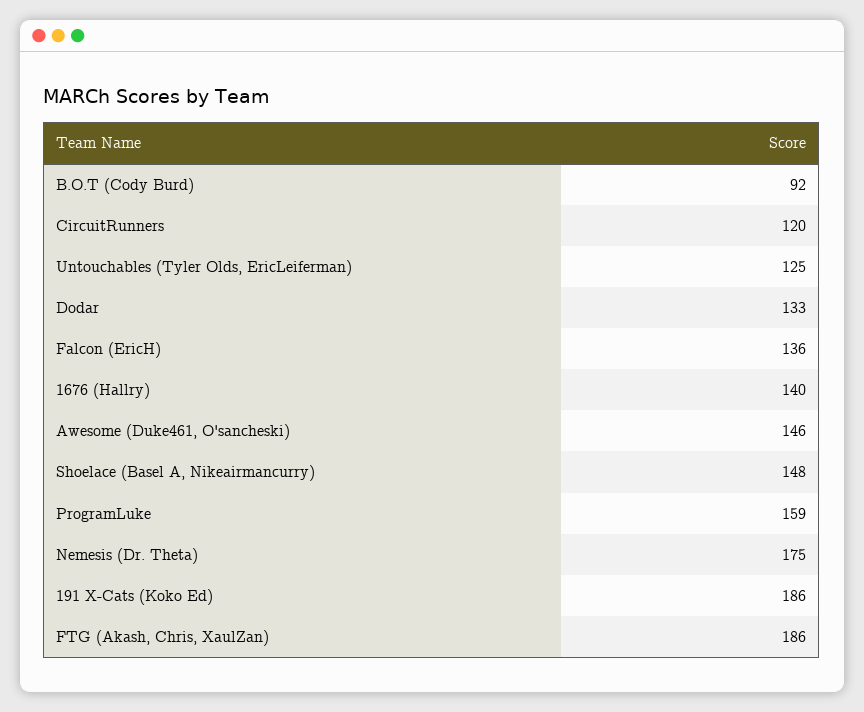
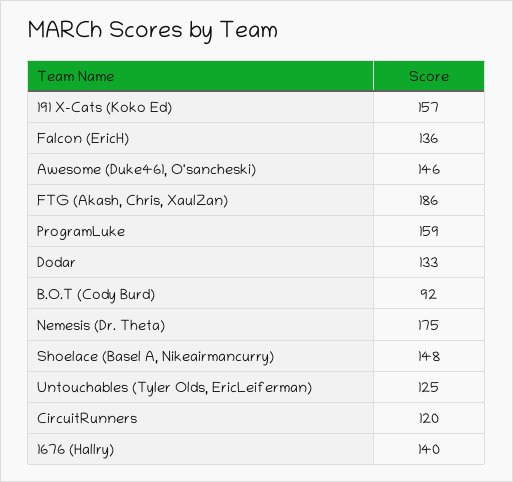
  {
    "B.O.T (Cody Burd)": 92,
    "CircuitRunners": 120,
    "Untouchables (Tyler Olds, EricLeiferman)": 125,
    "Dodar": 133,
    "Falcon (EricH)": 136,
    "1676 (Hallry)": 140,
    "Awesome (Duke461, O'sancheski)": 146,
    "Shoelace (Basel A, Nikeairmancurry)": 148,
    "ProgramLuke": 159,
    "Nemesis (Dr. Theta)": 175,
-   "191 X-Cats (Koko Ed)": 186,
+   "191 X-Cats (Koko Ed)": 157,
    "FTG (Akash, Chris, XaulZan)": 186
  }

